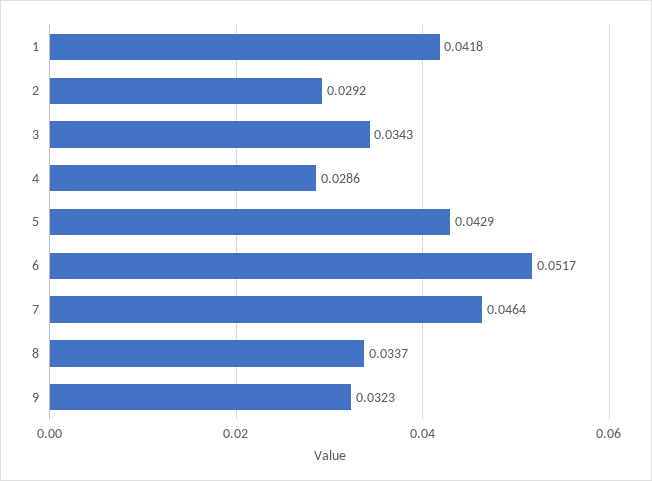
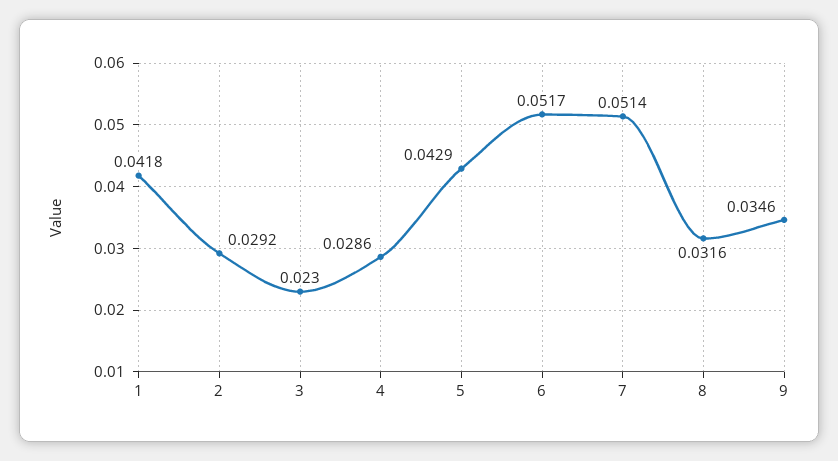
  {
    "1": 0.0418,
    "2": 0.0292,
-   "3": 0.0343,
+   "3": 0.023,
    "4": 0.0286,
    "5": 0.0429,
    "6": 0.0517,
-   "7": 0.0464,
+   "7": 0.0514,
-   "8": 0.0337,
+   "8": 0.0316,
-   "9": 0.0323
+   "9": 0.0346
  }

